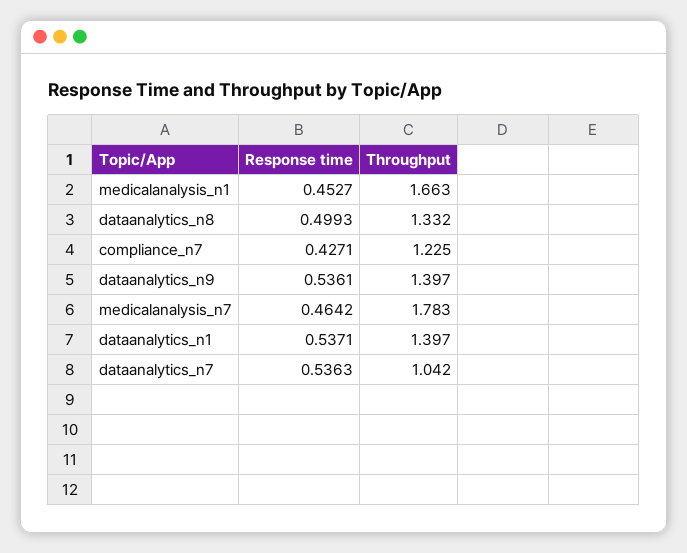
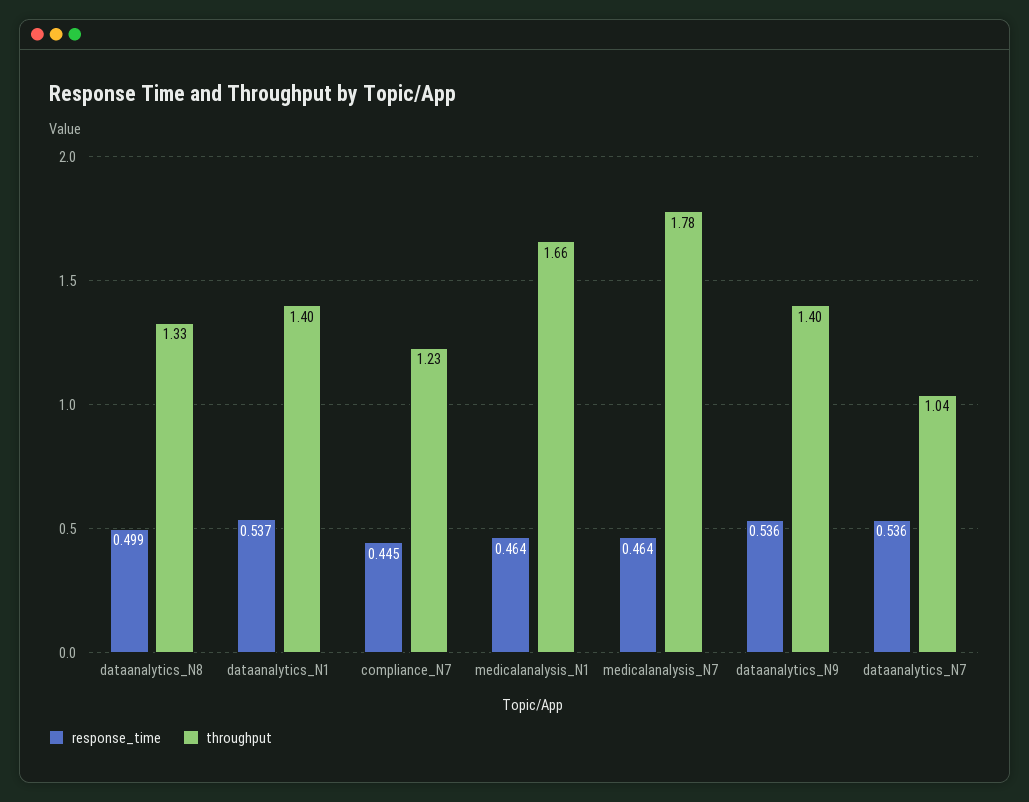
  {
    "Response time": {
-     "medicalanalysis_n1": 0.4527,
+     "medicalanalysis_n1": 0.464,
      "dataanalytics_n8": 0.4993,
-     "compliance_n7": 0.4271,
+     "compliance_n7": 0.445,
      "dataanalytics_n9": 0.5361,
      "medicalanalysis_n7": 0.4642,
      "dataanalytics_n1": 0.5371,
      "dataanalytics_n7": 0.5363
    },
    "Throughput": {
      "medicalanalysis_n1": 1.663,
      "dataanalytics_n8": 1.332,
      "compliance_n7": 1.225,
      "dataanalytics_n9": 1.397,
      "medicalanalysis_n7": 1.783,
      "dataanalytics_n1": 1.397,
      "dataanalytics_n7": 1.042
    }
  }

